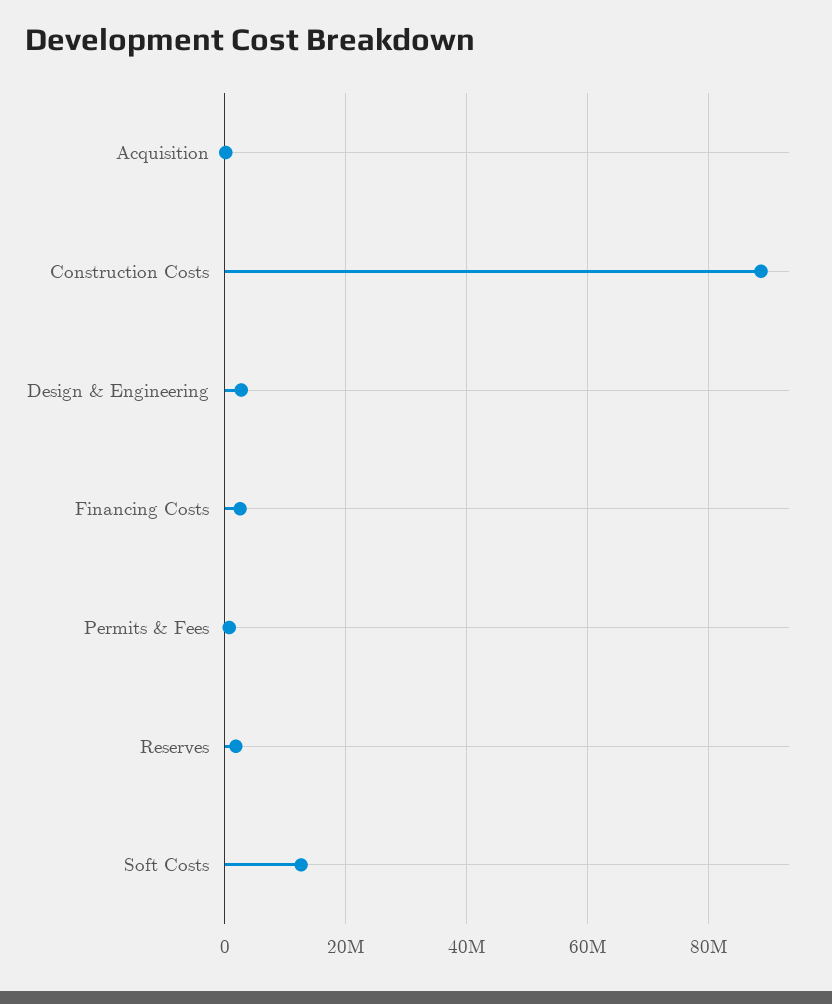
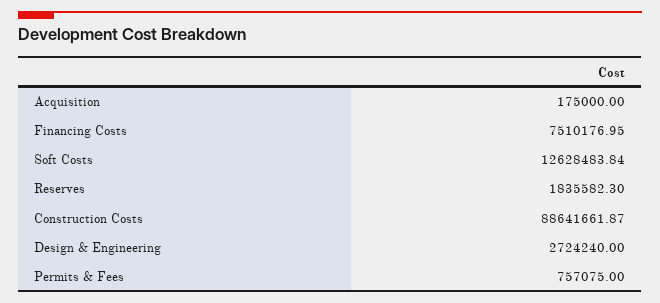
  {
    "Acquisition": 175000,
    "Construction Costs": 88641661.87,
    "Design & Engineering": 2724240,
-   "Financing Costs": 2000000,
+   "Financing Costs": 7510176.95,
    "Permits & Fees": 757075,
    "Reserves": 1835582.3,
    "Soft Costs": 12628483.84
  }

